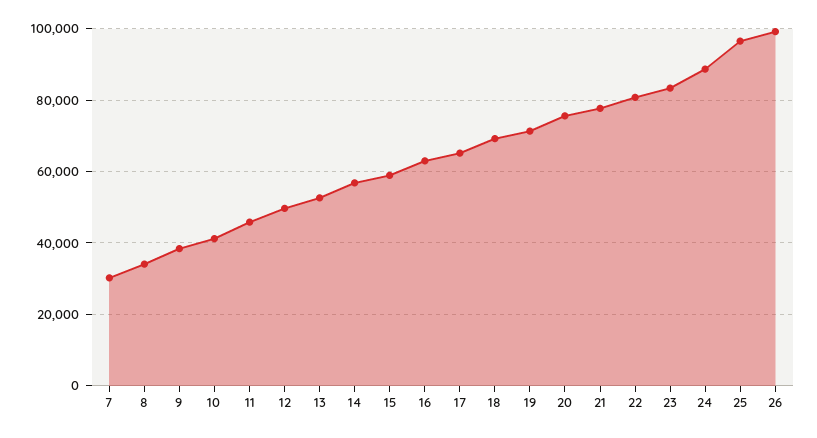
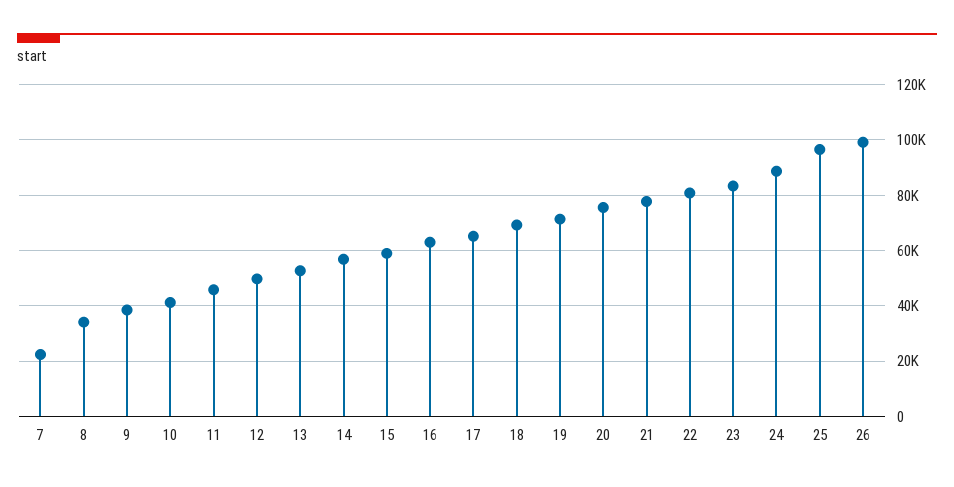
  {
-   "7": 30000,
+   "7": 22500,
    "8": 34000,
    "9": 38000,
    "10": 42000,
    "11": 46000,
    "12": 50000,
    "13": 52000,
    "14": 56000,
    "15": 58000,
    "16": 62000,
    "17": 66000,
    "18": 70000,
    "19": 72000,
    "20": 76000,
    "21": 78000,
    "22": 80000,
    "23": 84000,
    "24": 88000,
    "25": 96000,
    "26": 100000
  }

